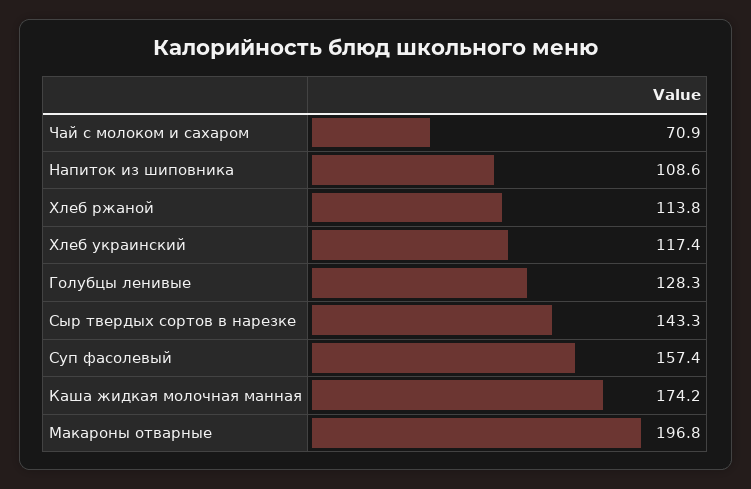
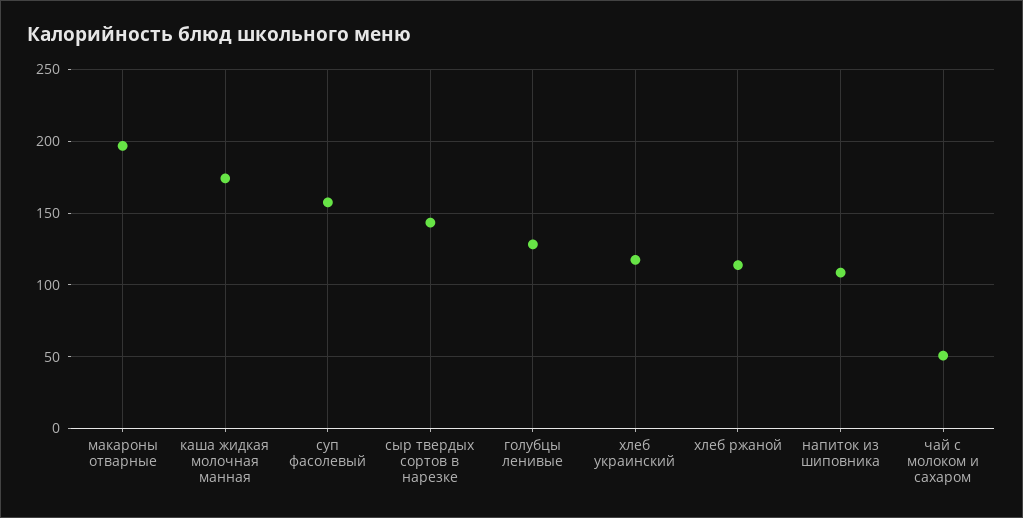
  {
-   "Чай с молоком и сахаром": 70.9,
+   "Чай с молоком и сахаром": 50,
    "Напиток из шиповника": 108.6,
    "Хлеб ржаной": 113.8,
    "Хлеб украинский": 117.4,
    "Голубцы ленивые": 128.3,
    "Сыр твердых сортов в нарезке": 143.3,
    "Суп фасолевый": 157.4,
    "Каша жидкая молочная манная": 174.2,
    "Макароны отварные": 196.8
  }

